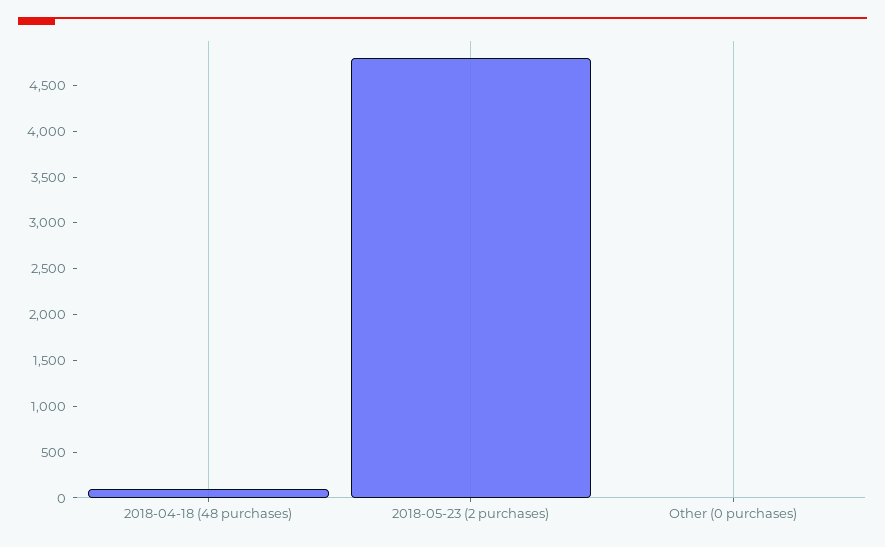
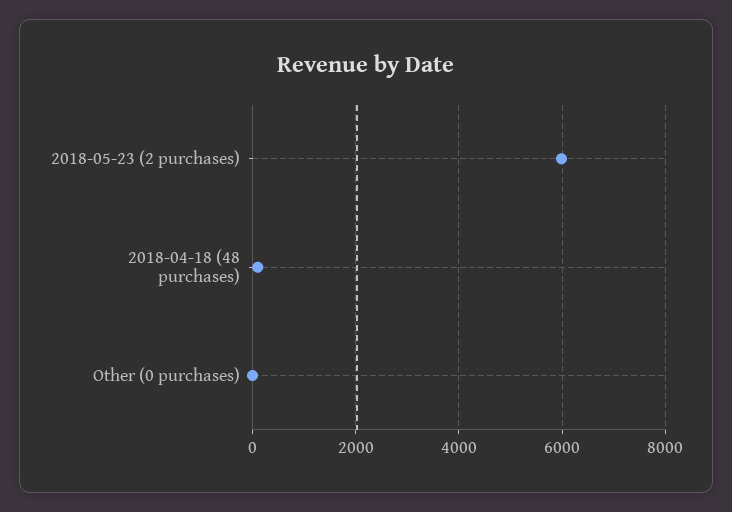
  {
    "2018-04-18 (48 purchases)": 100,
-   "2018-05-23 (2 purchases)": 4800,
+   "2018-05-23 (2 purchases)": 6000,
    "Other (0 purchases)": 0
  }

